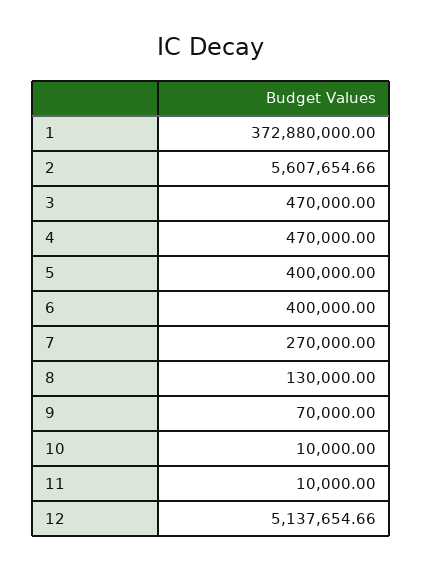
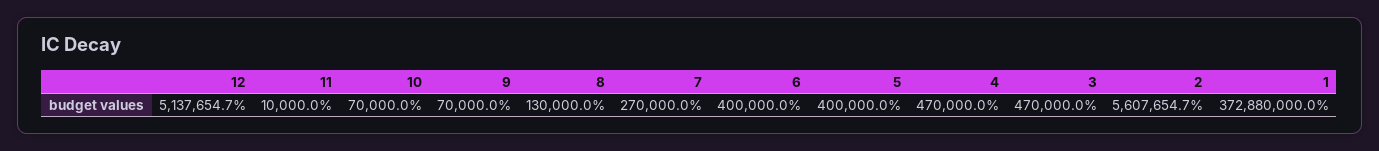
  {
    "1": 372880000,
    "2": 5607654.66,
    "3": 470000,
    "4": 470000,
    "5": 400000,
    "6": 400000,
    "7": 270000,
    "8": 130000,
    "9": 70000,
-   "10": 10000,
+   "10": 70000,
    "11": 10000,
    "12": 5137654.66
  }

